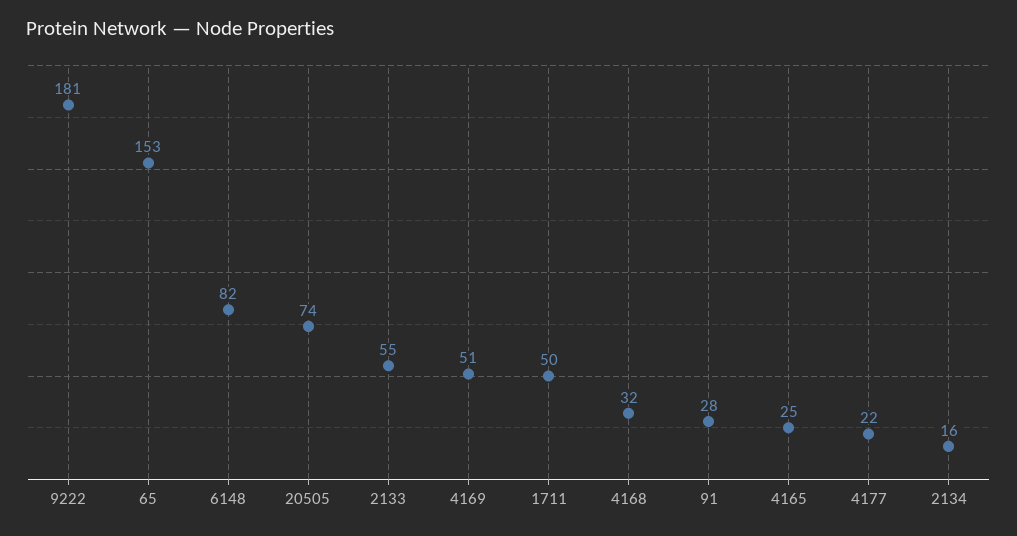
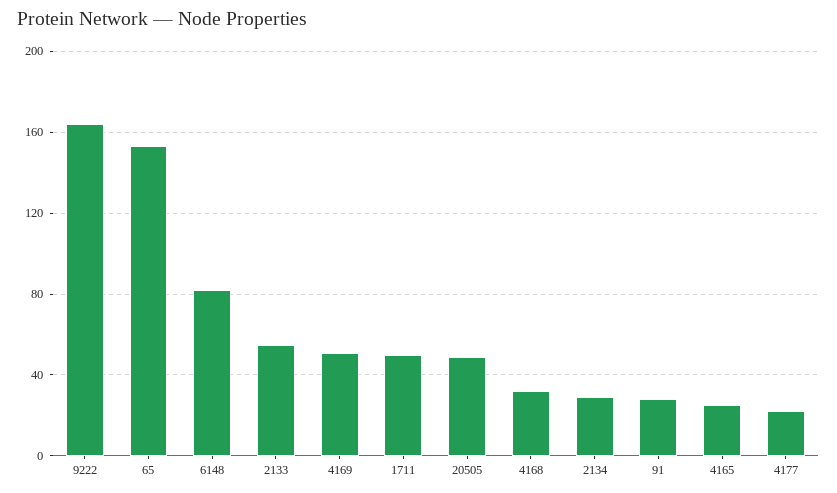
  {
-   "9222": 181,
+   "9222": 165,
    "65": 153,
    "6148": 82,
-   "20505": 74,
+   "20505": 50,
    "2133": 55,
    "4169": 51,
    "1711": 50,
    "4168": 32,
    "91": 28,
    "4165": 25,
    "4177": 22,
-   "2134": 16
+   "2134": 30
  }

